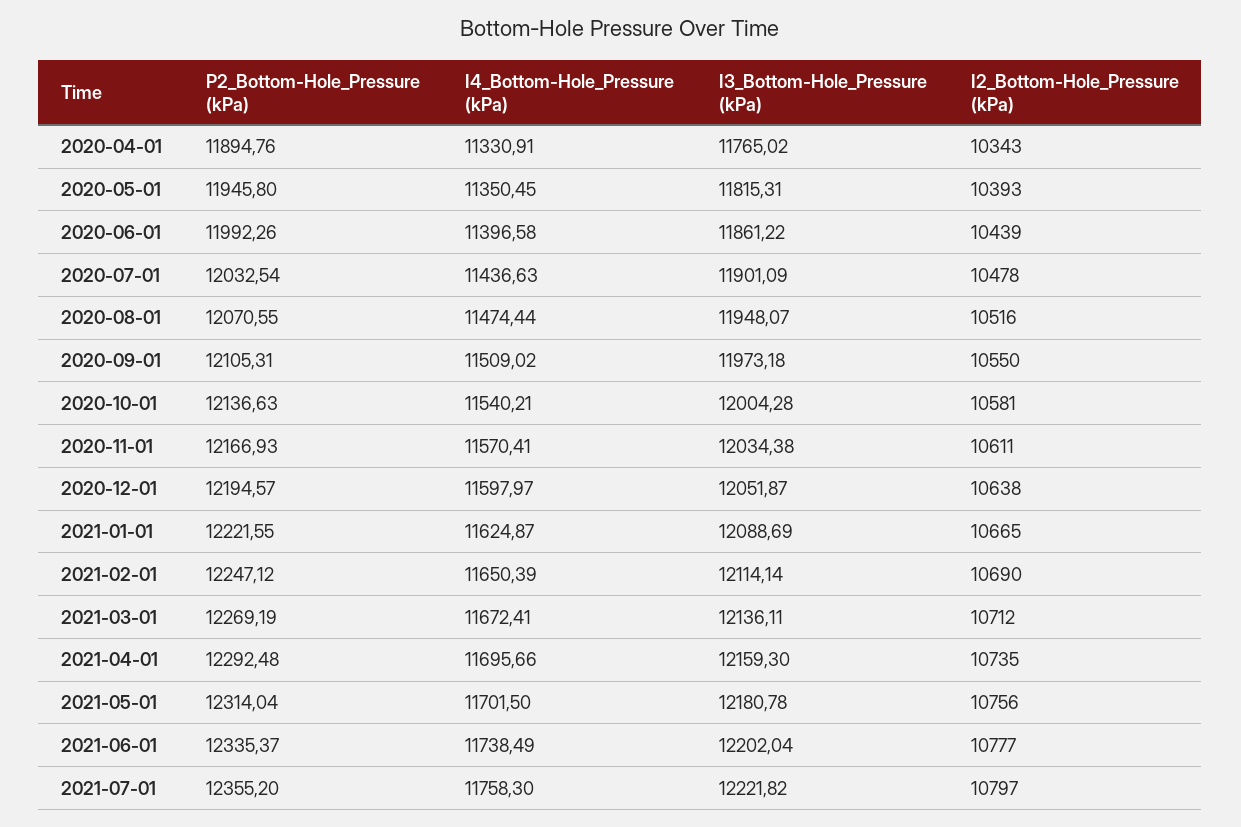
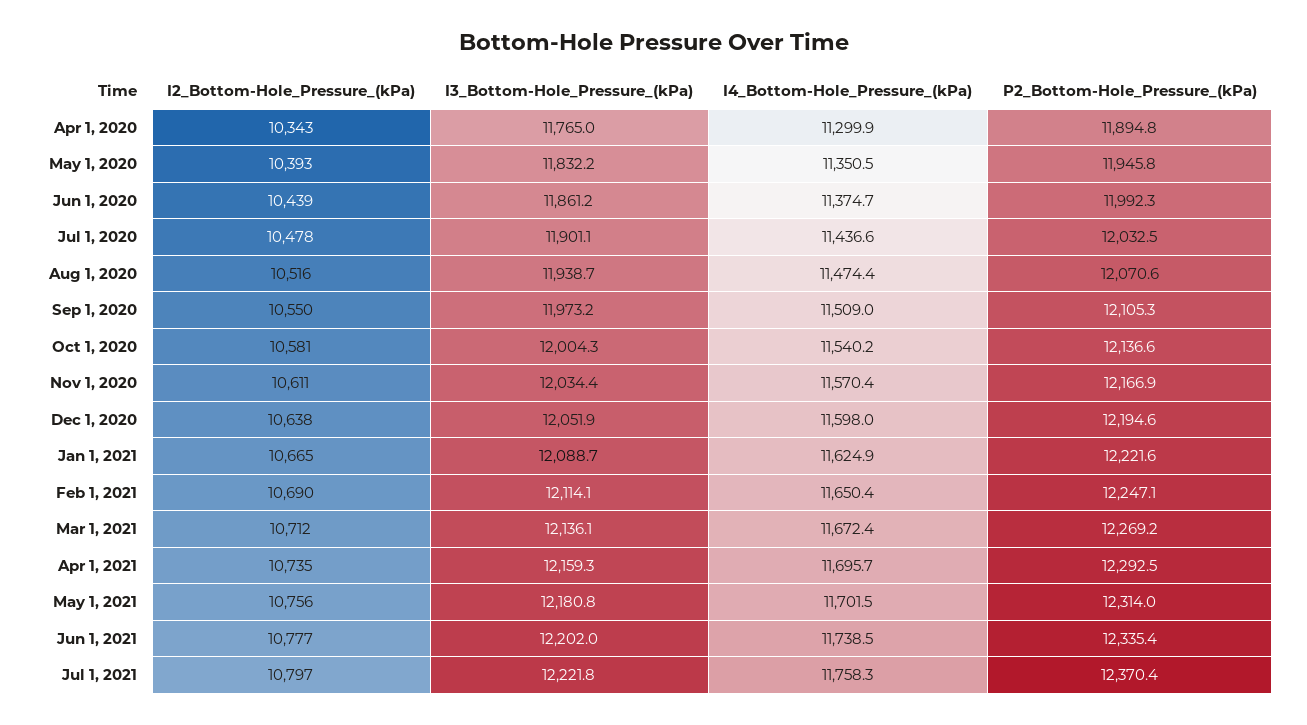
  {
    "P2_Bottom-Hole_Pressure (kPa)": {
      "2020-04-01": 11894.76,
      "2020-05-01": 11945.8,
      "2020-06-01": 11992.26,
      "2020-07-01": 12032.54,
      "2020-08-01": 12070.55,
      "2020-09-01": 12105.31,
      "2020-10-01": 12136.63,
      "2020-11-01": 12166.93,
      "2020-12-01": 12194.57,
      "2021-01-01": 12221.55,
      "2021-02-01": 12247.12,
      "2021-03-01": 12269.19,
      "2021-04-01": 12292.48,
      "2021-05-01": 12314.04,
      "2021-06-01": 12335.37,
-     "2021-07-01": 12355.2
+     "2021-07-01": 12370.4
    },
    "I4_Bottom-Hole_Pressure (kPa)": {
-     "2020-04-01": 11330.91,
+     "2020-04-01": 11299.9,
      "2020-05-01": 11350.45,
-     "2020-06-01": 11396.58,
+     "2020-06-01": 11374.7,
      "2020-07-01": 11436.63,
      "2020-08-01": 11474.44,
      "2020-09-01": 11509.02,
      "2020-10-01": 11540.21,
      "2020-11-01": 11570.41,
      "2020-12-01": 11597.97,
      "2021-01-01": 11624.87,
      "2021-02-01": 11650.39,
      "2021-03-01": 11672.41,
      "2021-04-01": 11695.66,
      "2021-05-01": 11701.5,
      "2021-06-01": 11738.49,
      "2021-07-01": 11758.3
    },
    "I3_Bottom-Hole_Pressure (kPa)": {
      "2020-04-01": 11765.02,
-     "2020-05-01": 11815.31,
+     "2020-05-01": 11832.2,
      "2020-06-01": 11861.22,
      "2020-07-01": 11901.09,
-     "2020-08-01": 11948.07,
+     "2020-08-01": 11938.7,
      "2020-09-01": 11973.18,
      "2020-10-01": 12004.28,
      "2020-11-01": 12034.38,
      "2020-12-01": 12051.87,
      "2021-01-01": 12088.69,
      "2021-02-01": 12114.14,
      "2021-03-01": 12136.11,
      "2021-04-01": 12159.3,
      "2021-05-01": 12180.78,
      "2021-06-01": 12202.04,
      "2021-07-01": 12221.82
    },
    "I2_Bottom-Hole_Pressure (kPa)": {
      "2020-04-01": 10343,
      "2020-05-01": 10393,
      "2020-06-01": 10439,
      "2020-07-01": 10478,
      "2020-08-01": 10516,
      "2020-09-01": 10550,
      "2020-10-01": 10581,
      "2020-11-01": 10611,
      "2020-12-01": 10638,
      "2021-01-01": 10665,
      "2021-02-01": 10690,
      "2021-03-01": 10712,
      "2021-04-01": 10735,
      "2021-05-01": 10756,
      "2021-06-01": 10777,
      "2021-07-01": 10797
    }
  }

